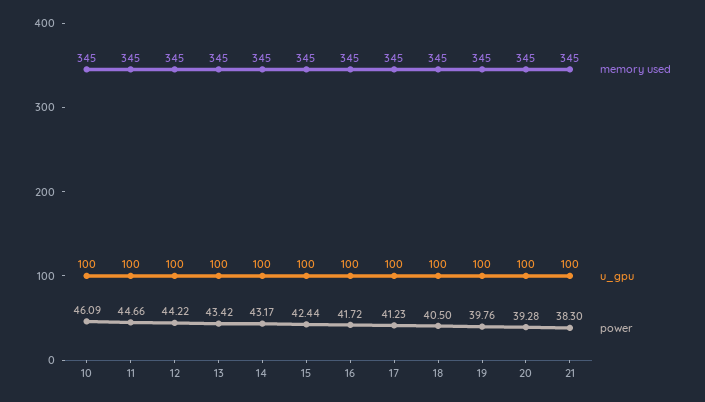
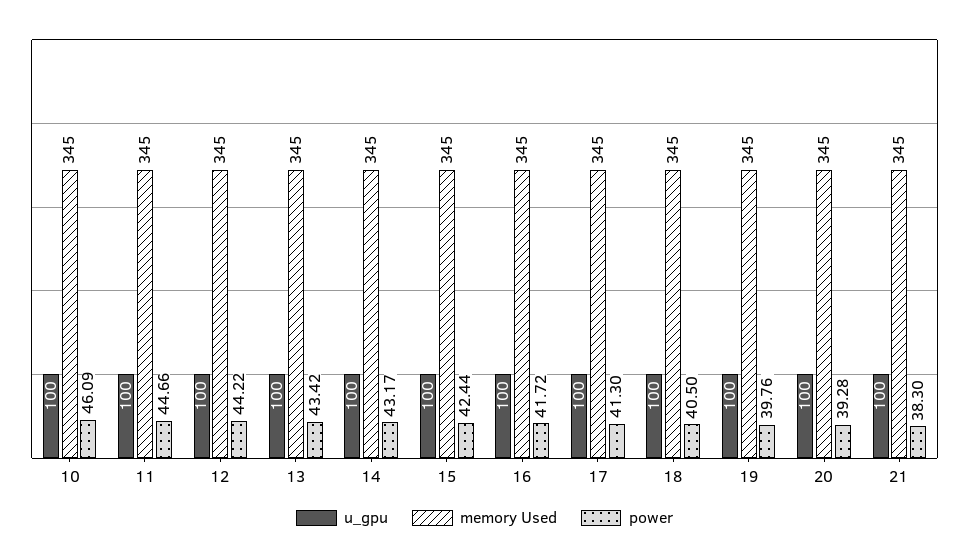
  {
    "memory used": {
      "10": 345,
      "11": 345,
      "12": 345,
      "13": 345,
      "14": 345,
      "15": 345,
      "16": 345,
      "17": 345,
      "18": 345,
      "19": 345,
      "20": 345,
      "21": 345
    },
    "u_gpu": {
      "10": 100,
      "11": 100,
      "12": 100,
      "13": 100,
      "14": 100,
      "15": 100,
      "16": 100,
      "17": 100,
      "18": 100,
      "19": 100,
      "20": 100,
      "21": 100
    },
    "power": {
      "10": 46.09,
      "11": 44.66,
      "12": 44.22,
      "13": 43.42,
      "14": 43.17,
      "15": 42.44,
      "16": 41.72,
-     "17": 41.23,
+     "17": 41.3,
      "18": 40.5,
      "19": 39.76,
      "20": 39.28,
      "21": 38.3
    }
  }

